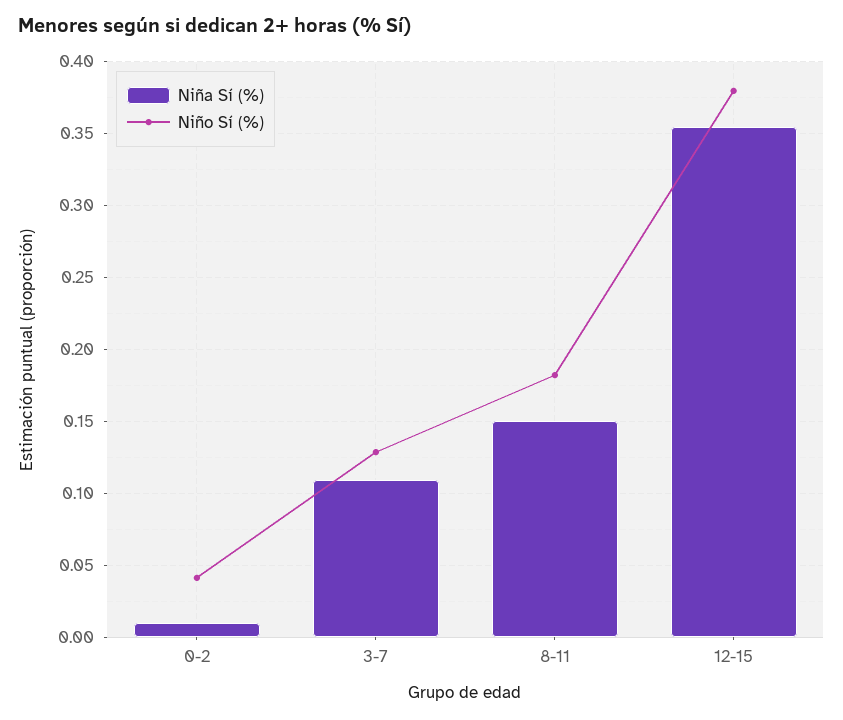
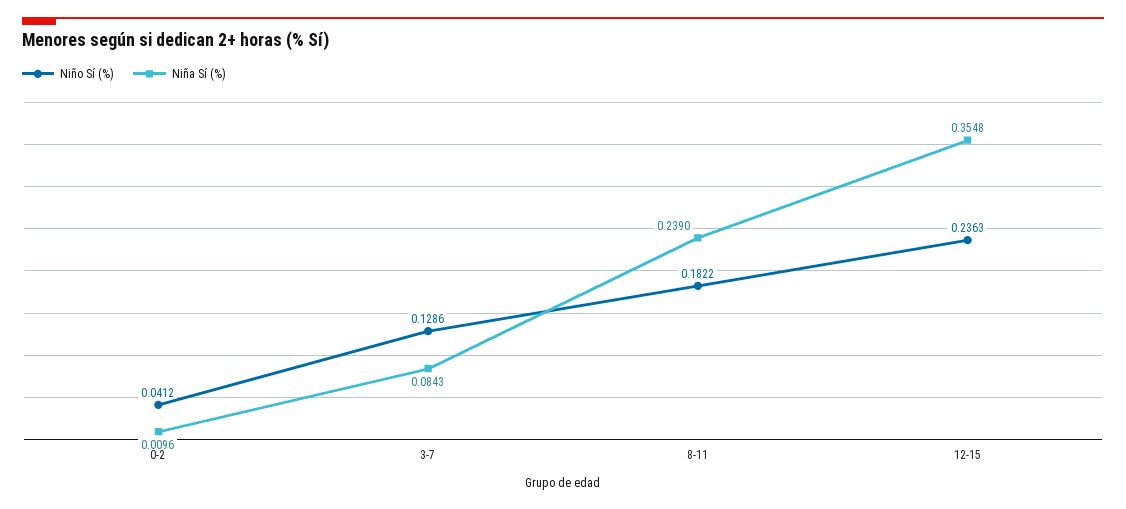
  {
    "Niña Sí (%)": {
      "0-2": 0.0096,
-     "3-7": 0.11,
+     "3-7": 0.0843,
-     "8-11": 0.15,
+     "8-11": 0.239,
      "12-15": 0.3548
    },
    "Niño Sí (%)": {
      "0-2": 0.0412,
      "3-7": 0.1286,
      "8-11": 0.1822,
-     "12-15": 0.38
+     "12-15": 0.2363
    }
  }

